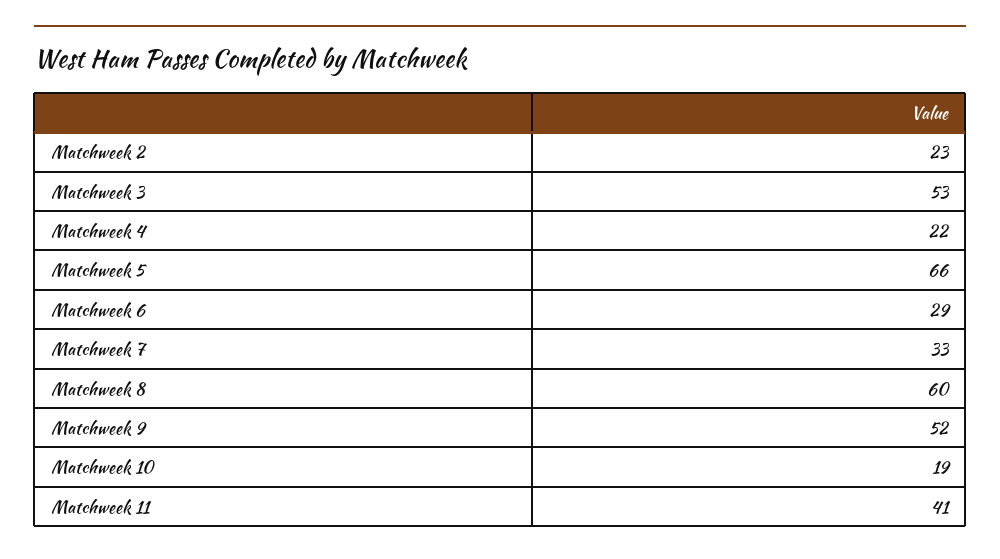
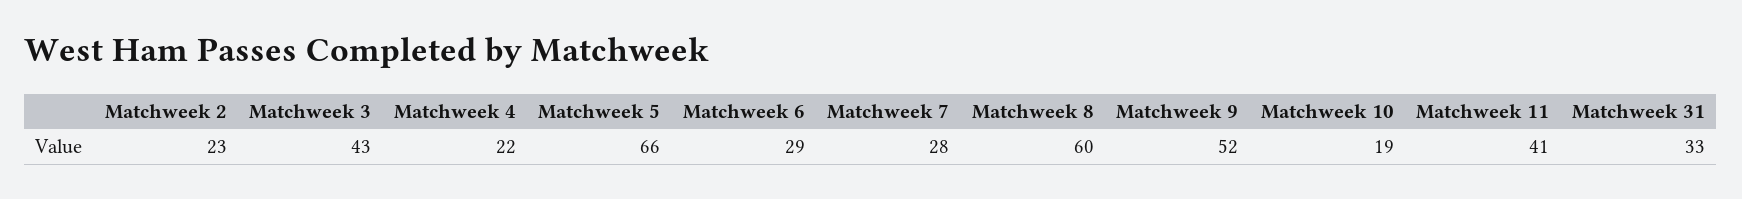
  {
    "Matchweek 2": 23,
-   "Matchweek 3": 53,
+   "Matchweek 3": 43,
    "Matchweek 4": 22,
    "Matchweek 5": 66,
    "Matchweek 6": 29,
-   "Matchweek 7": 33,
+   "Matchweek 7": 28,
    "Matchweek 8": 60,
    "Matchweek 9": 52,
    "Matchweek 10": 19,
-   "Matchweek 11": 41
+   "Matchweek 11": 41,
+   "Matchweek 31": 33
  }

